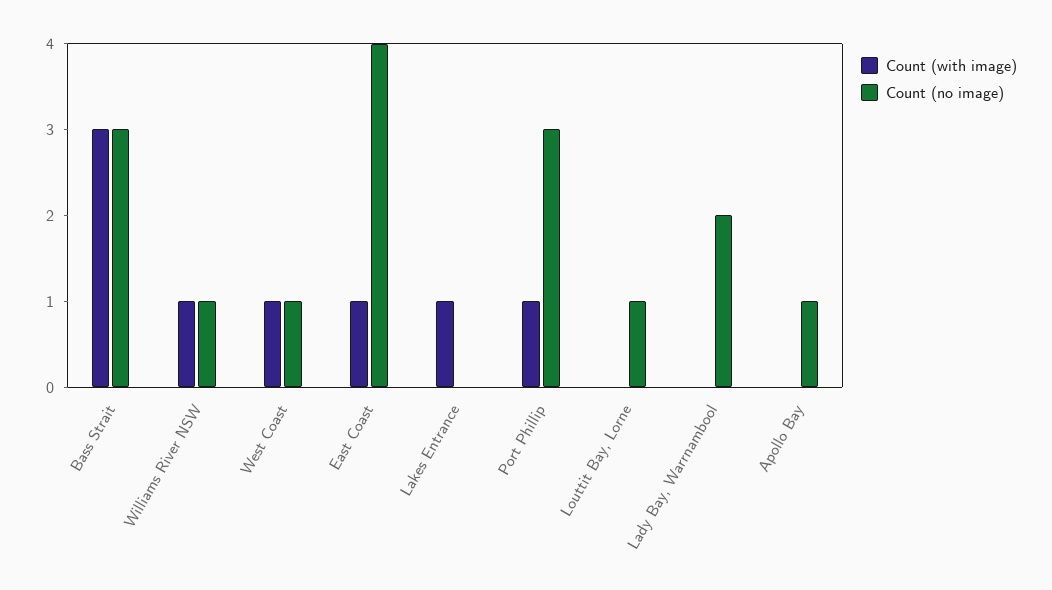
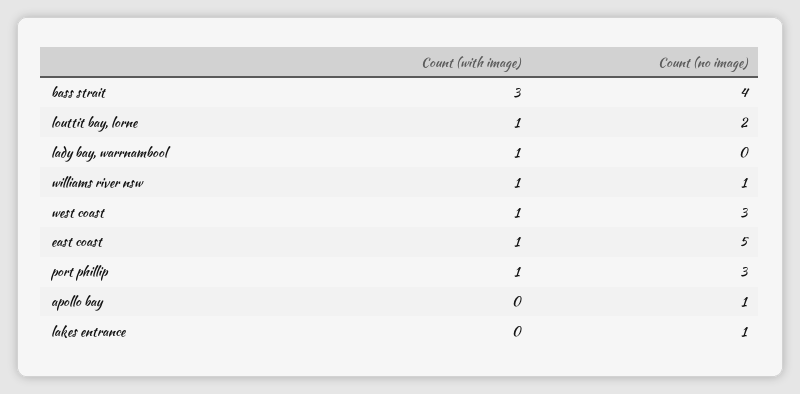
  {
    "Count (with image)": {
      "Bass Strait": 3,
      "Williams River NSW": 1,
      "West Coast": 1,
      "East Coast": 1,
-     "Lakes Entrance": 1,
+     "Lakes Entrance": 0,
      "Port Phillip": 1,
-     "Louttit Bay, Lorne": 0,
+     "Louttit Bay, Lorne": 1,
-     "Lady Bay, Warrnambool": 0,
+     "Lady Bay, Warrnambool": 1,
      "Apollo Bay": 0
    },
    "Count (no image)": {
-     "Bass Strait": 3,
+     "Bass Strait": 4,
      "Williams River NSW": 1,
-     "West Coast": 1,
+     "West Coast": 3,
-     "East Coast": 4,
+     "East Coast": 5,
-     "Lakes Entrance": 0,
+     "Lakes Entrance": 1,
      "Port Phillip": 3,
-     "Louttit Bay, Lorne": 1,
+     "Louttit Bay, Lorne": 2,
-     "Lady Bay, Warrnambool": 2,
+     "Lady Bay, Warrnambool": 0,
      "Apollo Bay": 1
    }
  }

